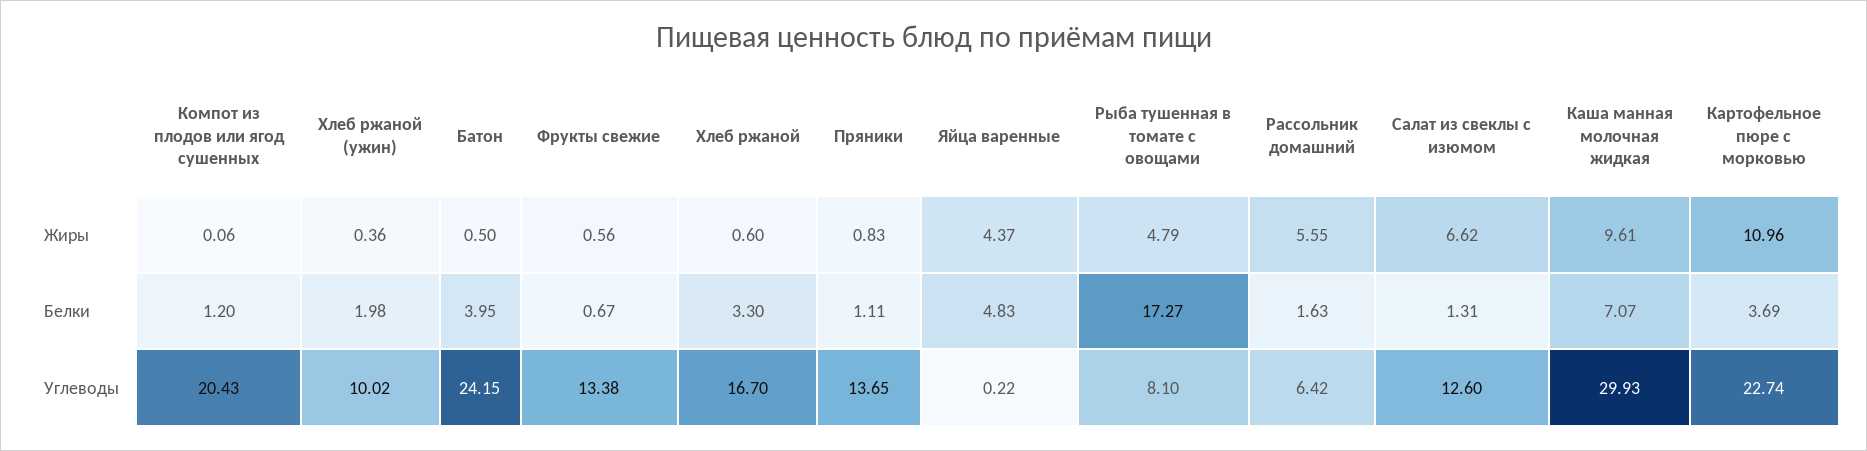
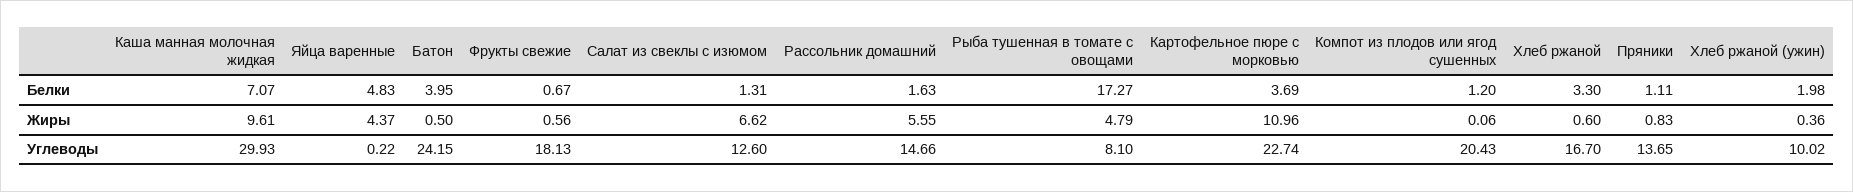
  {
    "Компот из плодов или ягод сушенных": {
      "Жиры": 0.06,
      "Белки": 1.2,
      "Углеводы": 20.43
    },
    "Хлеб ржаной (ужин)": {
      "Жиры": 0.36,
      "Белки": 1.98,
      "Углеводы": 10.02
    },
    "Батон": {
      "Жиры": 0.5,
      "Белки": 3.95,
      "Углеводы": 24.15
    },
    "Фрукты свежие": {
      "Жиры": 0.56,
      "Белки": 0.67,
-     "Углеводы": 13.38
+     "Углеводы": 18.13
    },
    "Хлеб ржаной": {
      "Жиры": 0.6,
      "Белки": 3.3,
      "Углеводы": 16.7
    },
    "Пряники": {
      "Жиры": 0.83,
      "Белки": 1.11,
      "Углеводы": 13.65
    },
    "Яйца варенные": {
      "Жиры": 4.37,
      "Белки": 4.83,
      "Углеводы": 0.22
    },
    "Рыба тушенная в томате с овощами": {
      "Жиры": 4.79,
      "Белки": 17.27,
      "Углеводы": 8.1
    },
    "Рассольник домашний": {
      "Жиры": 5.55,
      "Белки": 1.63,
-     "Углеводы": 6.42
+     "Углеводы": 14.66
    },
    "Салат из свеклы с изюмом": {
      "Жиры": 6.62,
      "Белки": 1.31,
      "Углеводы": 12.6
    },
    "Каша манная молочная жидкая": {
      "Жиры": 9.61,
      "Белки": 7.07,
      "Углеводы": 29.93
    },
    "Картофельное пюре с морковью": {
      "Жиры": 10.96,
      "Белки": 3.69,
      "Углеводы": 22.74
    }
  }

